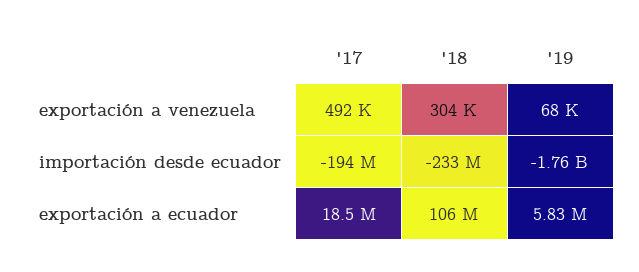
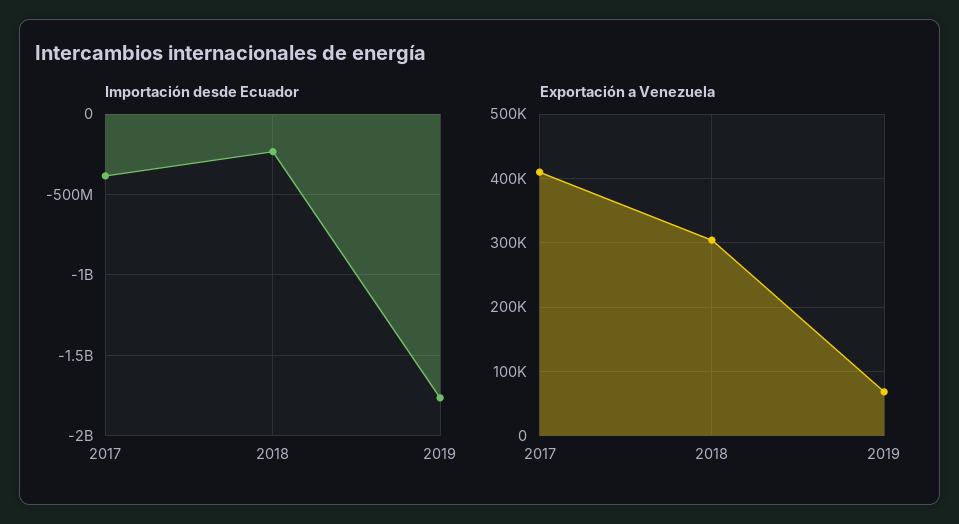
  {
    "exportación a venezuela": {
-     "'17": 492000,
+     "'17": 410000,
      "'18": 304000,
      "'19": 68000
    },
    "importación desde ecuador": {
-     "'17": -194000000,
+     "'17": -400000000,
      "'18": -233000000,
      "'19": -1760000000
-   },
+   }
-   "exportación a ecuador": {
-     "'17": 18500000,
-     "'18": 106000000,
-     "'19": 5830000
-   }
  }

